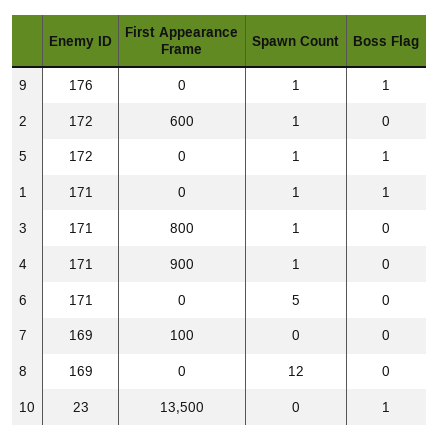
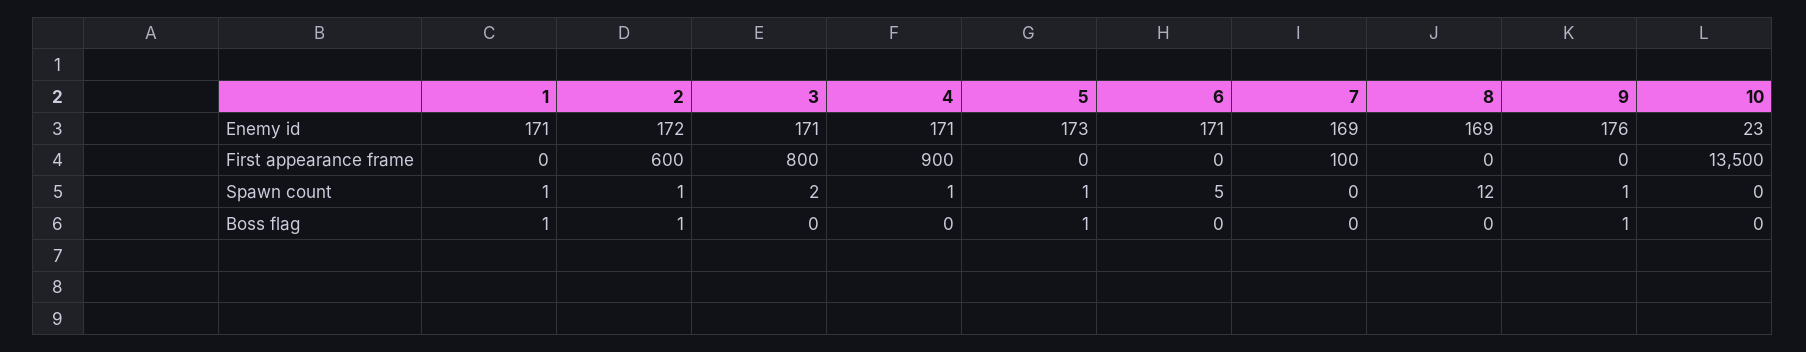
  {
    "Enemy ID": {
      "9": 176,
      "2": 172,
-     "5": 172,
+     "5": 173,
      "1": 171,
      "3": 171,
      "4": 171,
      "6": 171,
      "7": 169,
      "8": 169,
      "10": 23
    },
    "First Appearance Frame": {
      "9": 0,
      "2": 600,
      "5": 0,
      "1": 0,
      "3": 800,
      "4": 900,
      "6": 0,
      "7": 100,
      "8": 0,
      "10": 13500
    },
    "Spawn Count": {
      "9": 1,
      "2": 1,
      "5": 1,
      "1": 1,
-     "3": 1,
+     "3": 2,
      "4": 1,
      "6": 5,
      "7": 0,
      "8": 12,
      "10": 0
    },
    "Boss Flag": {
      "9": 1,
-     "2": 0,
+     "2": 1,
      "5": 1,
      "1": 1,
      "3": 0,
      "4": 0,
      "6": 0,
      "7": 0,
      "8": 0,
-     "10": 1
+     "10": 0
    }
  }

